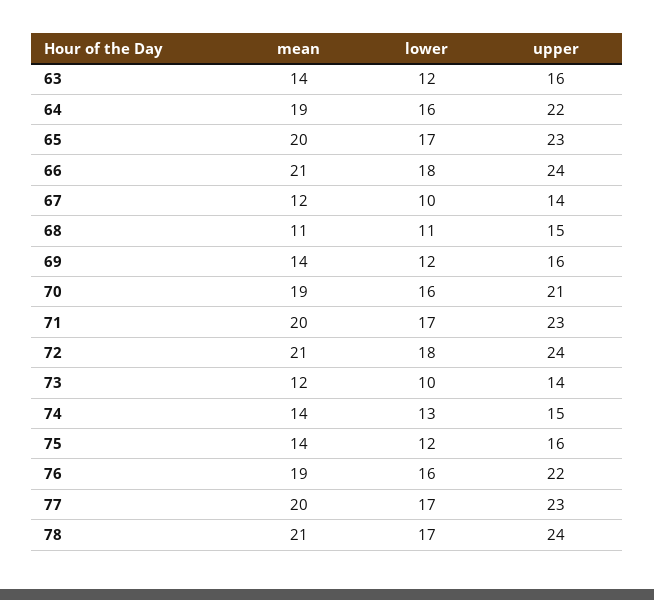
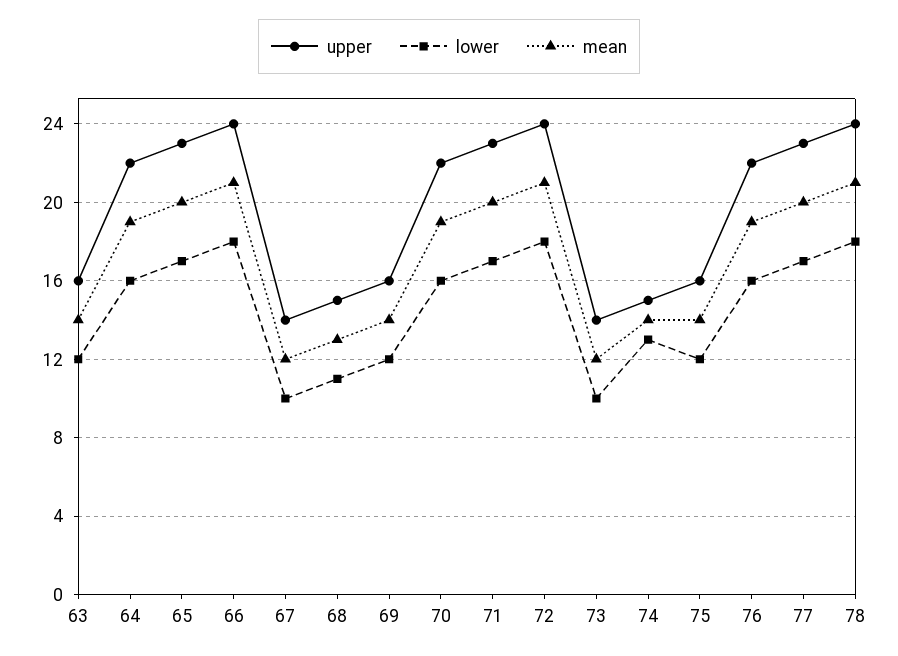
  {
    "mean": {
      "63": 14,
      "64": 19,
      "65": 20,
      "66": 21,
      "67": 12,
-     "68": 11,
+     "68": 13,
      "69": 14,
      "70": 19,
      "71": 20,
      "72": 21,
      "73": 12,
      "74": 14,
      "75": 14,
      "76": 19,
      "77": 20,
      "78": 21
    },
    "lower": {
      "63": 12,
      "64": 16,
      "65": 17,
      "66": 18,
      "67": 10,
      "68": 11,
      "69": 12,
      "70": 16,
      "71": 17,
      "72": 18,
      "73": 10,
      "74": 13,
      "75": 12,
      "76": 16,
      "77": 17,
-     "78": 17
+     "78": 18
    },
    "upper": {
      "63": 16,
      "64": 22,
      "65": 23,
      "66": 24,
      "67": 14,
      "68": 15,
      "69": 16,
-     "70": 21,
+     "70": 22,
      "71": 23,
      "72": 24,
      "73": 14,
      "74": 15,
      "75": 16,
      "76": 22,
      "77": 23,
      "78": 24
    }
  }

